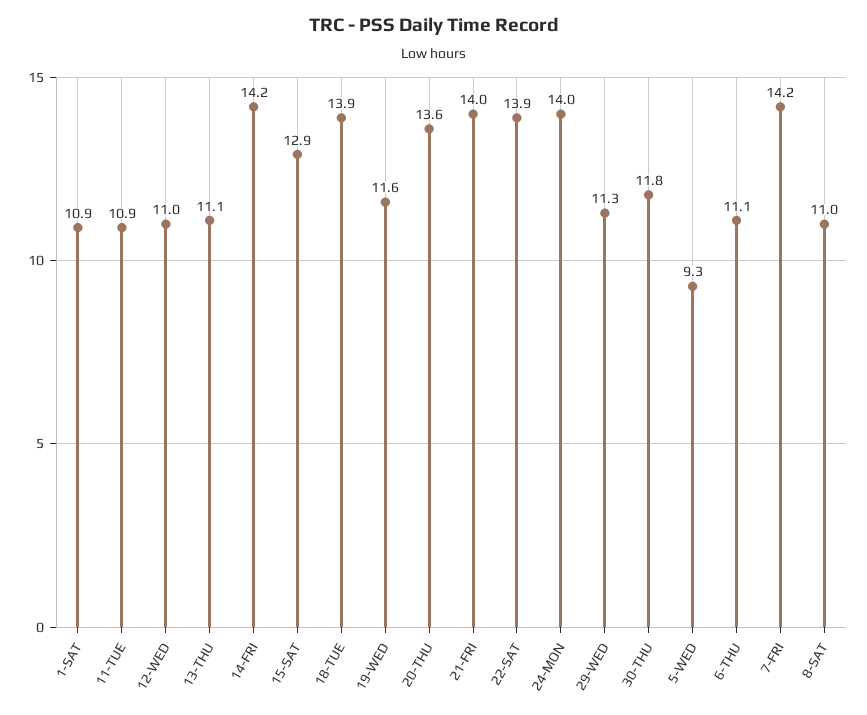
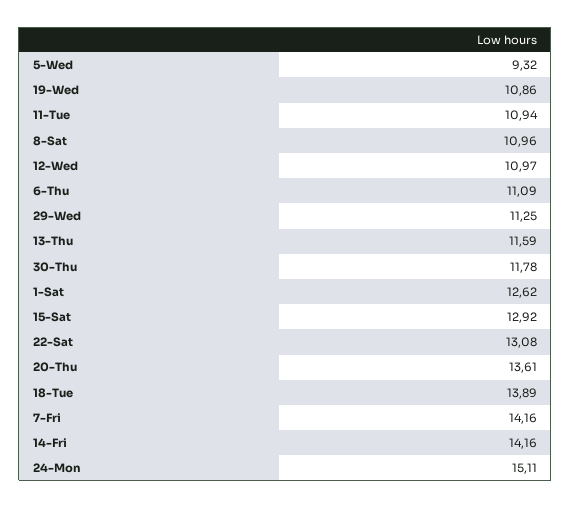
  {
-   "1-SAT": 10.9,
+   "1-SAT": 12.62,
    "11-TUE": 10.94,
    "12-WED": 10.97,
-   "13-THU": 11.1,
+   "13-THU": 11.59,
    "14-FRI": 14.16,
    "15-SAT": 12.92,
    "18-TUE": 13.89,
-   "19-WED": 11.6,
+   "19-WED": 10.86,
    "20-THU": 13.61,
-   "21-FRI": 14,
-   "22-SAT": 13.9,
+   "22-SAT": 13.08,
-   "24-MON": 14,
+   "24-MON": 15.11,
    "29-WED": 11.25,
    "30-THU": 11.78,
    "5-WED": 9.32,
    "6-THU": 11.09,
    "7-FRI": 14.16,
    "8-SAT": 10.96
  }

